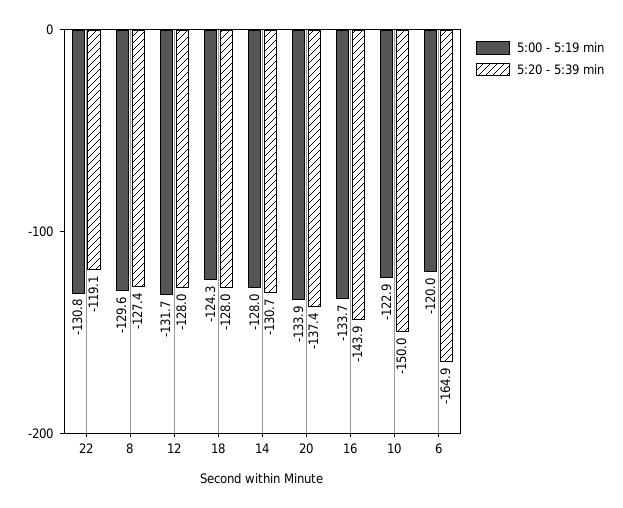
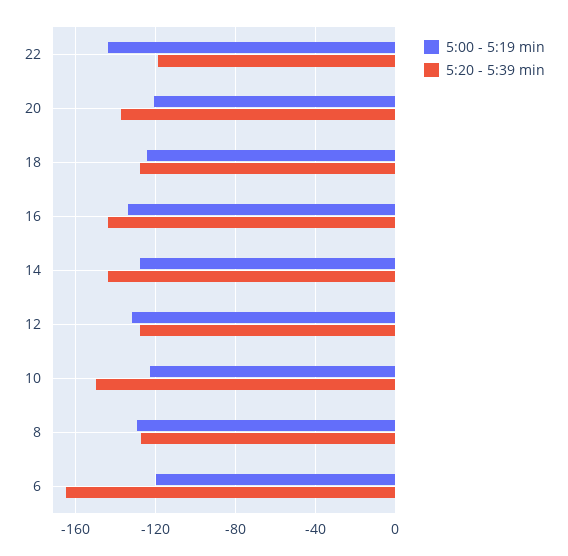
  {
    "5:00 - 5:19 min": {
-     "22": -130.8,
+     "22": -145,
      "8": -129.6,
      "12": -131.7,
      "18": -124.3,
      "14": -128,
-     "20": -133.9,
+     "20": -120,
      "16": -133.7,
      "10": -122.9,
      "6": -120
    },
    "5:20 - 5:39 min": {
      "22": -119.1,
      "8": -127.4,
      "12": -128,
      "18": -128,
-     "14": -130.7,
+     "14": -145,
      "20": -137.4,
      "16": -143.9,
      "10": -150,
      "6": -164.9
    }
  }

